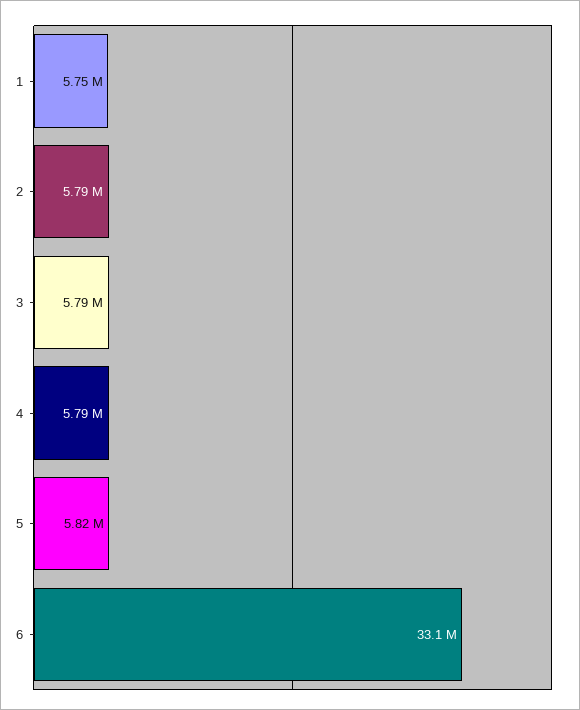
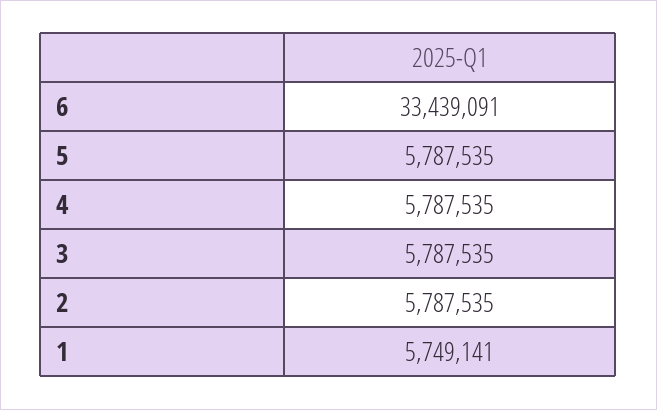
  {
    "1": 5749141,
    "2": 5787535,
    "3": 5787535,
    "4": 5787535,
-   "5": 5820000,
+   "5": 5787535,
-   "6": 33100000
+   "6": 33439091
  }

